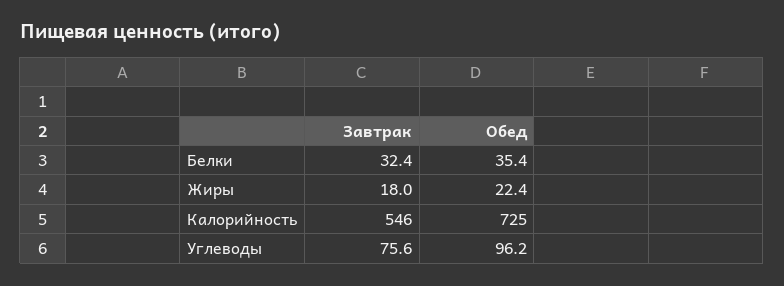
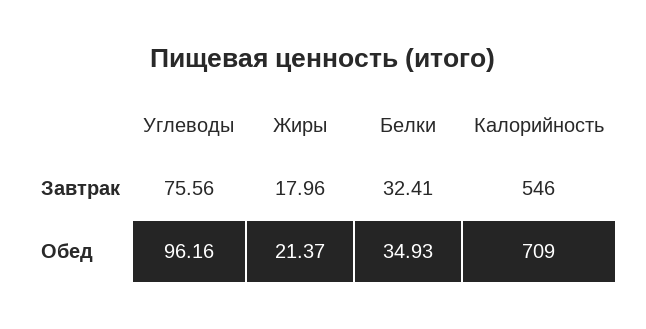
  {
    "Завтрак": {
      "Белки": 32.41,
      "Жиры": 17.96,
      "Калорийность": 546,
      "Углеводы": 75.56
    },
    "Обед": {
-     "Белки": 35.4,
+     "Белки": 34.93,
-     "Жиры": 22.4,
+     "Жиры": 21.37,
-     "Калорийность": 725,
+     "Калорийность": 709,
      "Углеводы": 96.16
    }
  }

